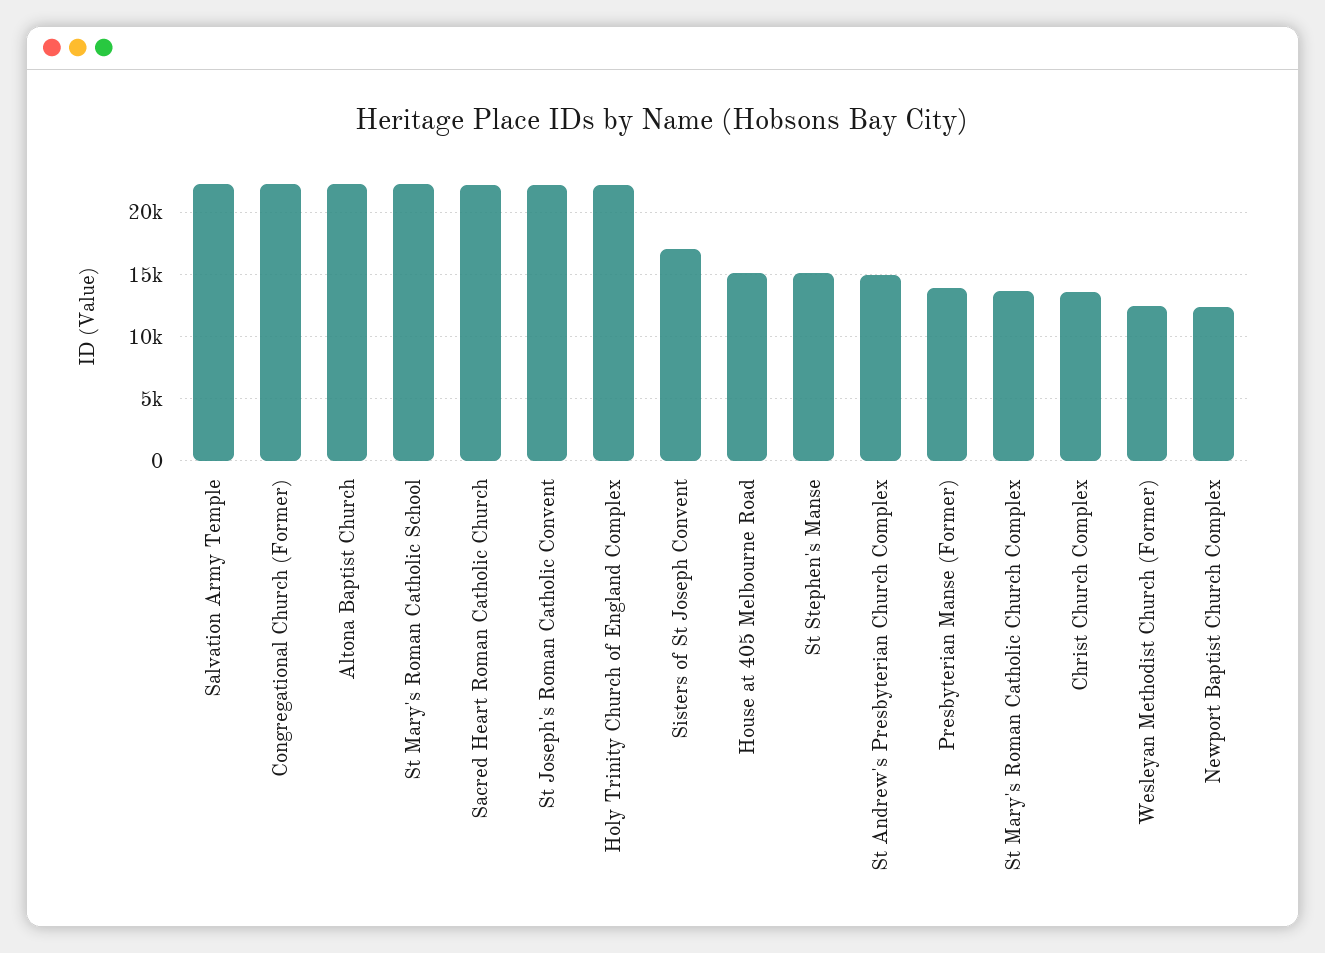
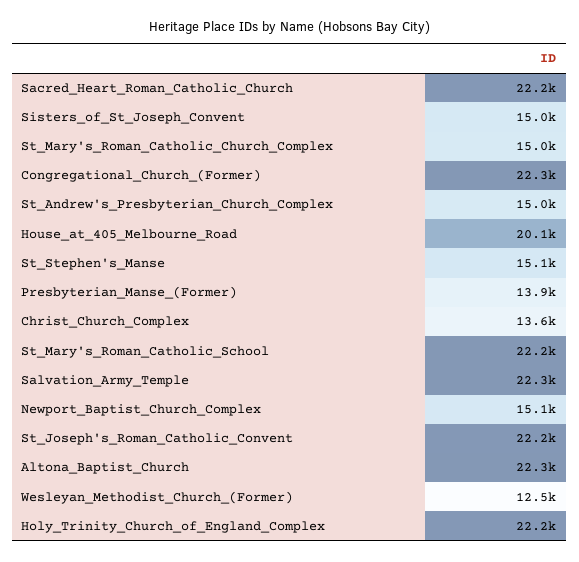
  {
    "Salvation Army Temple": 22300,
    "Congregational Church (Former)": 22300,
    "Altona Baptist Church": 22300,
    "St Mary's Roman Catholic School": 22200,
    "Sacred Heart Roman Catholic Church": 22200,
    "St Joseph's Roman Catholic Convent": 22200,
    "Holy Trinity Church of England Complex": 22200,
-   "Sisters of St Joseph Convent": 17000,
+   "Sisters of St Joseph Convent": 15000,
-   "House at 405 Melbourne Road": 15000,
+   "House at 405 Melbourne Road": 20100,
    "St Stephen's Manse": 15100,
    "St Andrew's Presbyterian Church Complex": 15000,
    "Presbyterian Manse (Former)": 13900,
-   "St Mary's Roman Catholic Church Complex": 13500,
+   "St Mary's Roman Catholic Church Complex": 15000,
    "Christ Church Complex": 13600,
    "Wesleyan Methodist Church (Former)": 12500,
-   "Newport Baptist Church Complex": 12500
+   "Newport Baptist Church Complex": 15100
  }

